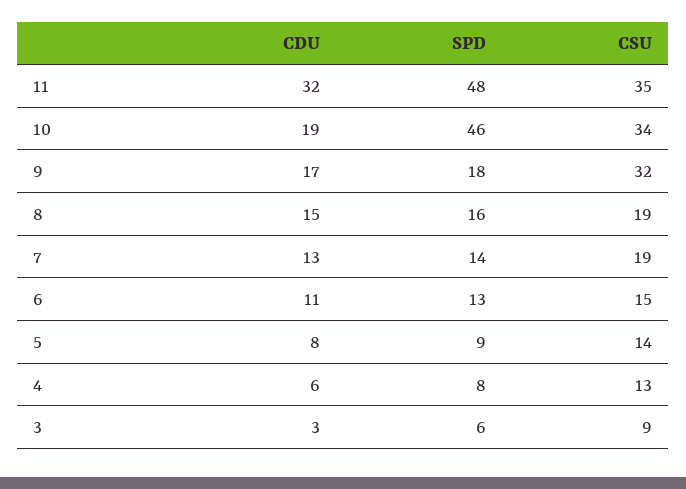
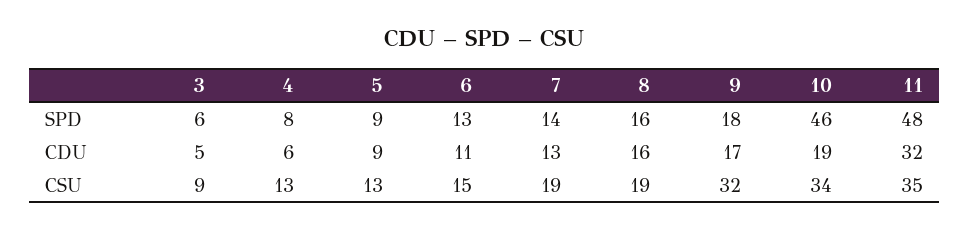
  {
    "CDU": {
      "11": 32,
      "10": 19,
      "9": 17,
-     "8": 15,
+     "8": 16,
      "7": 13,
      "6": 11,
-     "5": 8,
+     "5": 9,
      "4": 6,
-     "3": 3
+     "3": 5
    },
    "SPD": {
      "11": 48,
      "10": 46,
      "9": 18,
      "8": 16,
      "7": 14,
      "6": 13,
      "5": 9,
      "4": 8,
      "3": 6
    },
    "CSU": {
      "11": 35,
      "10": 34,
      "9": 32,
      "8": 19,
      "7": 19,
      "6": 15,
-     "5": 14,
+     "5": 13,
      "4": 13,
      "3": 9
    }
  }

